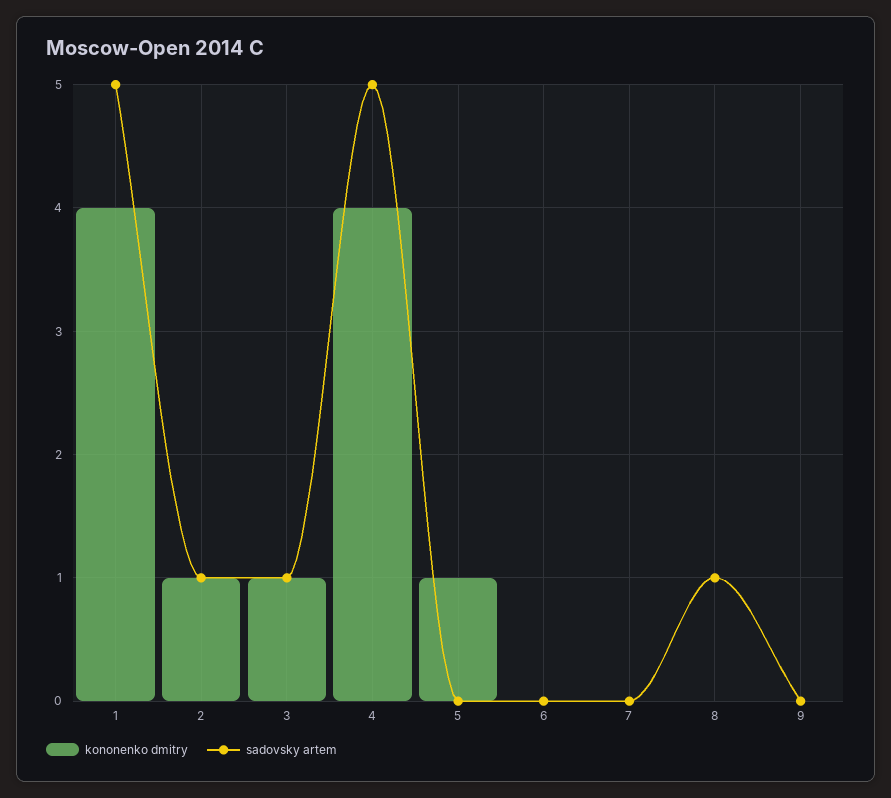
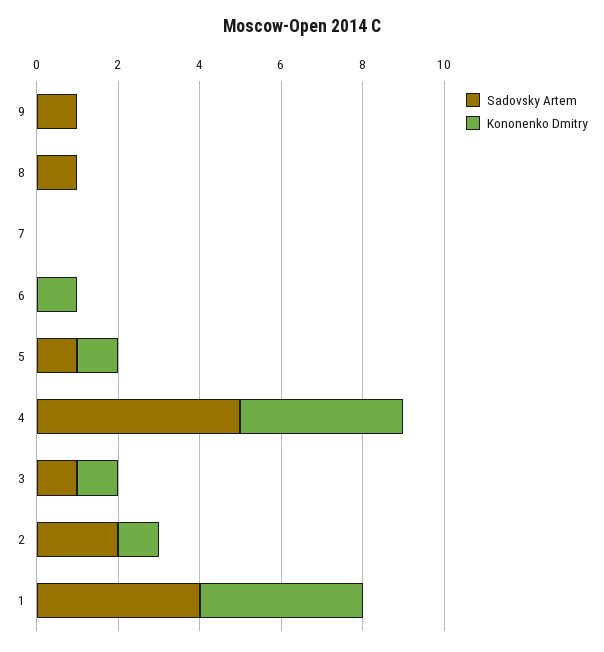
  {
    "kononenko dmitry": {
      "1": 4,
      "2": 1,
      "3": 1,
      "4": 4,
      "5": 1,
-     "6": 0,
+     "6": 1,
      "7": 0,
      "8": 0,
      "9": 0
    },
    "sadovsky artem": {
-     "1": 5,
+     "1": 4,
-     "2": 1,
+     "2": 2,
      "3": 1,
      "4": 5,
-     "5": 0,
+     "5": 1,
      "6": 0,
      "7": 0,
      "8": 1,
-     "9": 0
+     "9": 1
    }
  }

